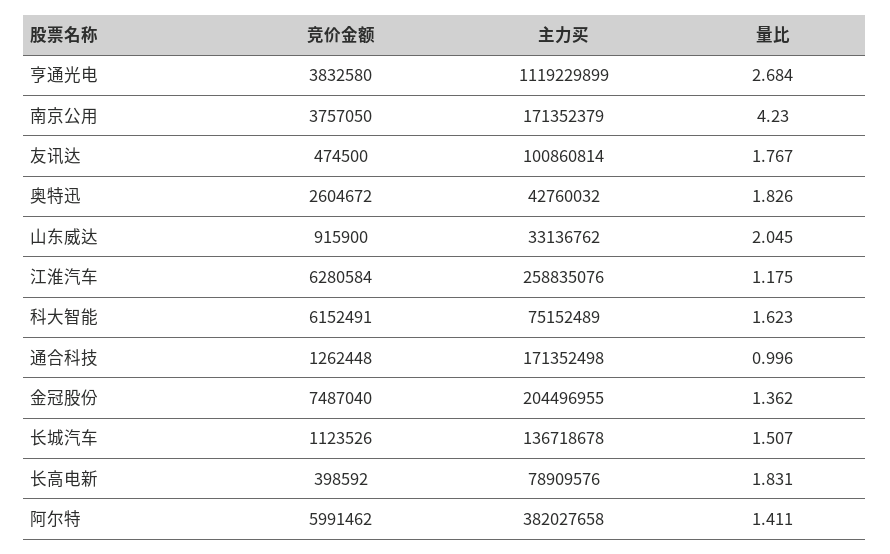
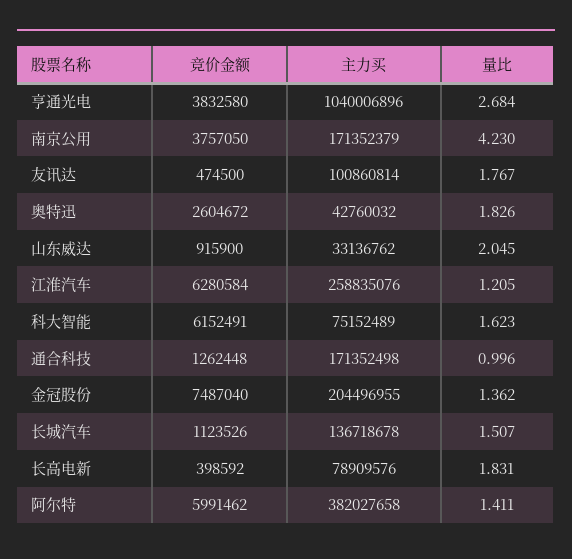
  {
    "竞价金额": {
      "亨通光电": 3832580,
      "南京公用": 3757050,
      "友讯达": 474500,
      "奥特迅": 2604672,
      "山东威达": 915900,
      "江淮汽车": 6280584,
      "科大智能": 6152491,
      "通合科技": 1262448,
      "金冠股份": 7487040,
      "长城汽车": 1123526,
      "长高电新": 398592,
      "阿尔特": 5991462
    },
    "主力买": {
-     "亨通光电": 1119229899,
+     "亨通光电": 1040006896,
      "南京公用": 171352379,
      "友讯达": 100860814,
      "奥特迅": 42760032,
      "山东威达": 33136762,
      "江淮汽车": 258835076,
      "科大智能": 75152489,
      "通合科技": 171352498,
      "金冠股份": 204496955,
      "长城汽车": 136718678,
      "长高电新": 78909576,
      "阿尔特": 382027658
    },
    "量比": {
      "亨通光电": 2.684,
      "南京公用": 4.23,
      "友讯达": 1.767,
      "奥特迅": 1.826,
      "山东威达": 2.045,
-     "江淮汽车": 1.175,
+     "江淮汽车": 1.205,
      "科大智能": 1.623,
      "通合科技": 0.996,
      "金冠股份": 1.362,
      "长城汽车": 1.507,
      "长高电新": 1.831,
      "阿尔特": 1.411
    }
  }

